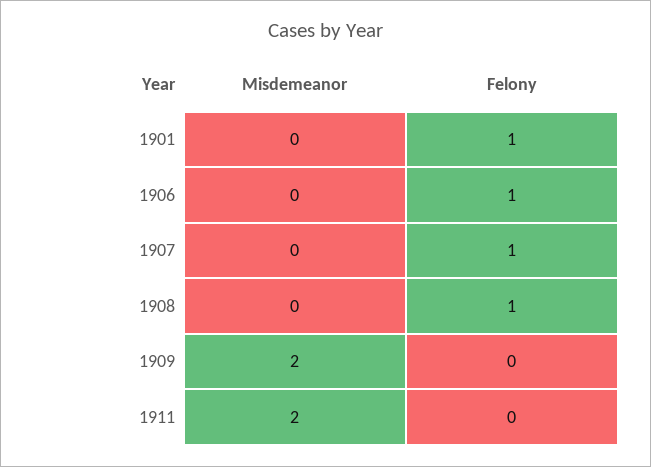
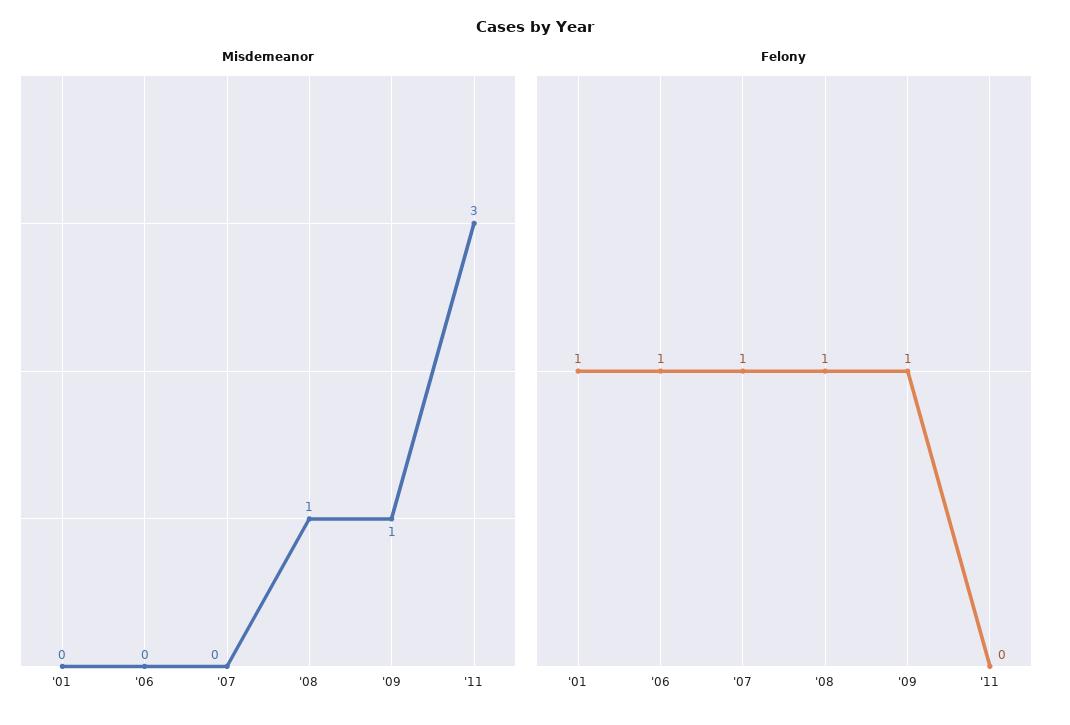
  {
    "Misdemeanor": {
      "1901": 0,
      "1906": 0,
      "1907": 0,
-     "1908": 0,
+     "1908": 1,
-     "1909": 2,
+     "1909": 1,
-     "1911": 2
+     "1911": 3
    },
    "Felony": {
      "1901": 1,
      "1906": 1,
      "1907": 1,
      "1908": 1,
-     "1909": 0,
+     "1909": 1,
      "1911": 0
    }
  }

